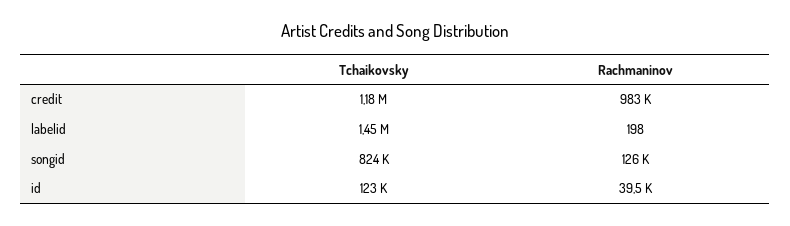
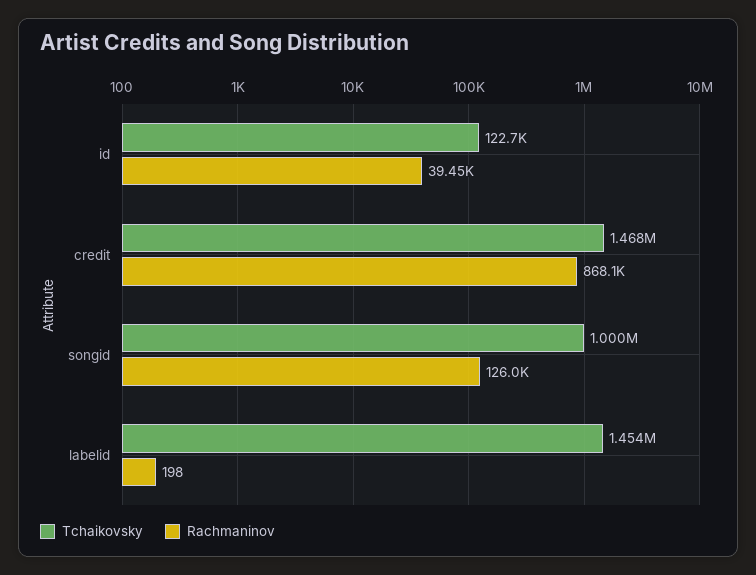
  {
    "Tchaikovsky": {
-     "credit": 1180000,
+     "credit": 1468000,
      "labelid": 1454000,
-     "songid": 824000,
+     "songid": 1000000,
      "id": 122700
    },
    "Rachmaninov": {
-     "credit": 983000,
+     "credit": 868100,
      "labelid": 198,
      "songid": 126000,
      "id": 39450
    }
  }

